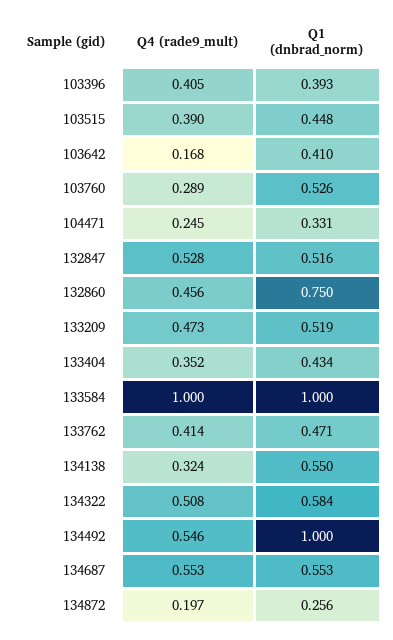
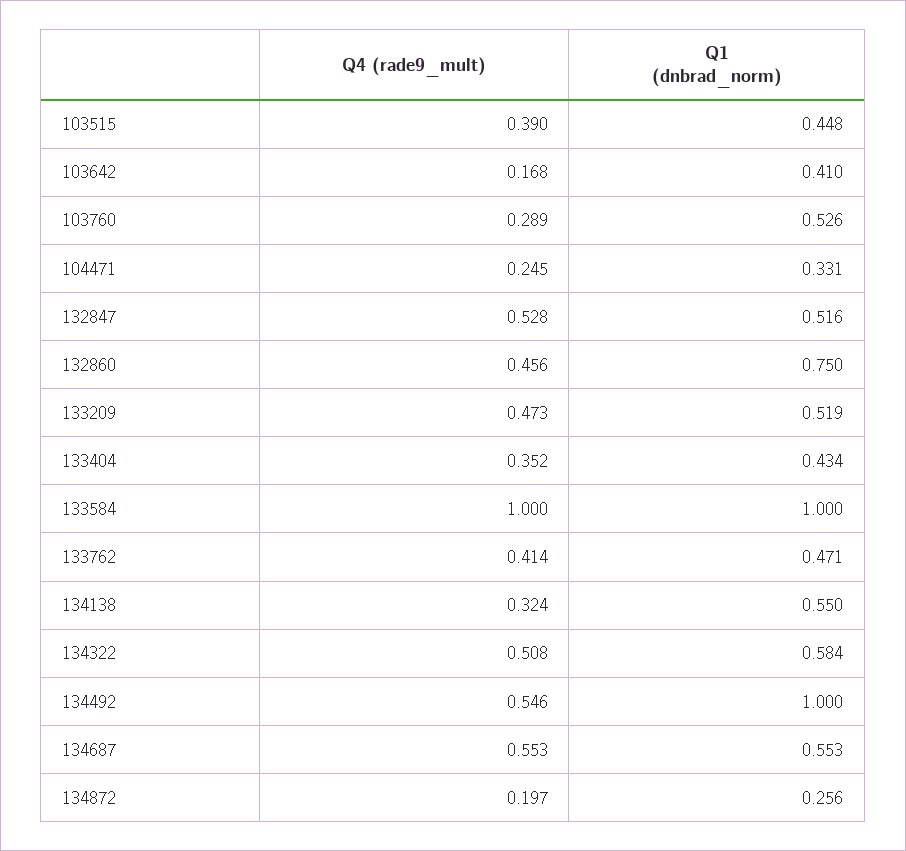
  {
    "Q4 (rade9_mult)": {
-     "103396": 0.405,
      "103515": 0.39,
      "103642": 0.168,
      "103760": 0.289,
      "104471": 0.245,
      "132847": 0.528,
      "132860": 0.456,
      "133209": 0.473,
      "133404": 0.352,
      "133584": 1,
      "133762": 0.414,
      "134138": 0.324,
      "134322": 0.508,
      "134492": 0.546,
      "134687": 0.553,
      "134872": 0.197
    },
    "Q1 (dnbrad_norm)": {
-     "103396": 0.393,
      "103515": 0.448,
      "103642": 0.41,
      "103760": 0.526,
      "104471": 0.331,
      "132847": 0.516,
      "132860": 0.75,
      "133209": 0.519,
      "133404": 0.434,
      "133584": 1,
      "133762": 0.471,
      "134138": 0.55,
      "134322": 0.584,
      "134492": 1,
      "134687": 0.553,
      "134872": 0.256
    }
  }

